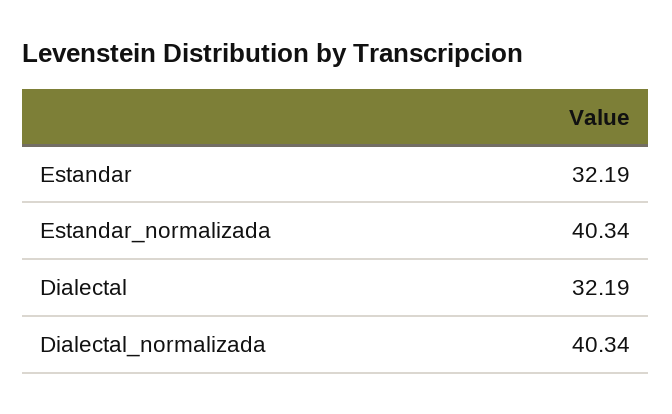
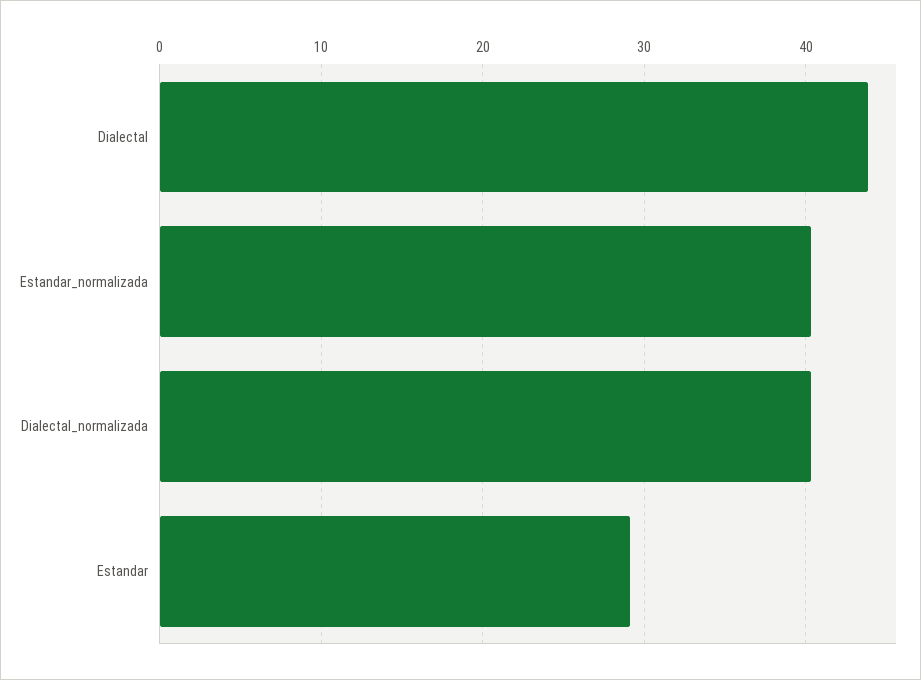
  {
-   "Estandar": 32.19,
+   "Estandar": 29,
    "Estandar_normalizada": 40.34,
-   "Dialectal": 32.19,
+   "Dialectal": 44,
    "Dialectal_normalizada": 40.34
  }

